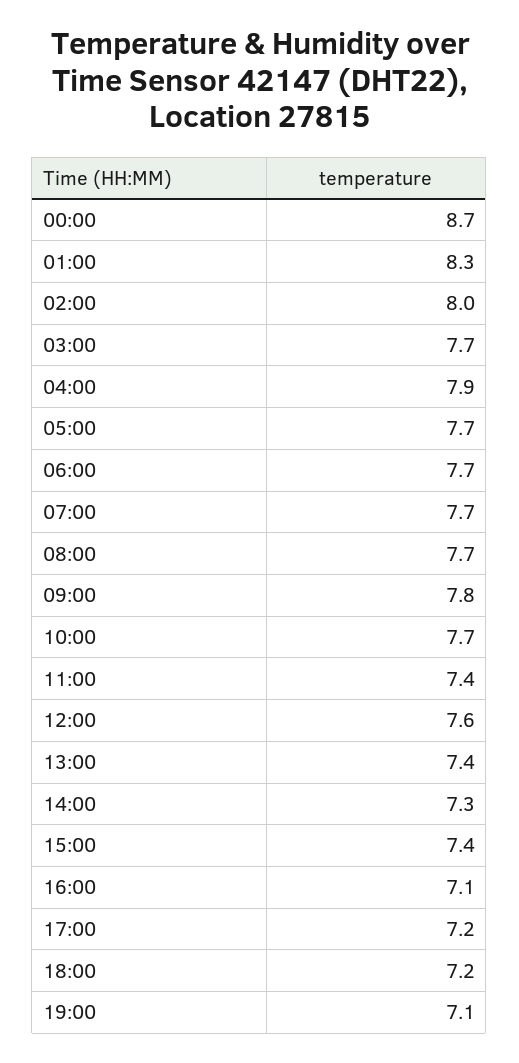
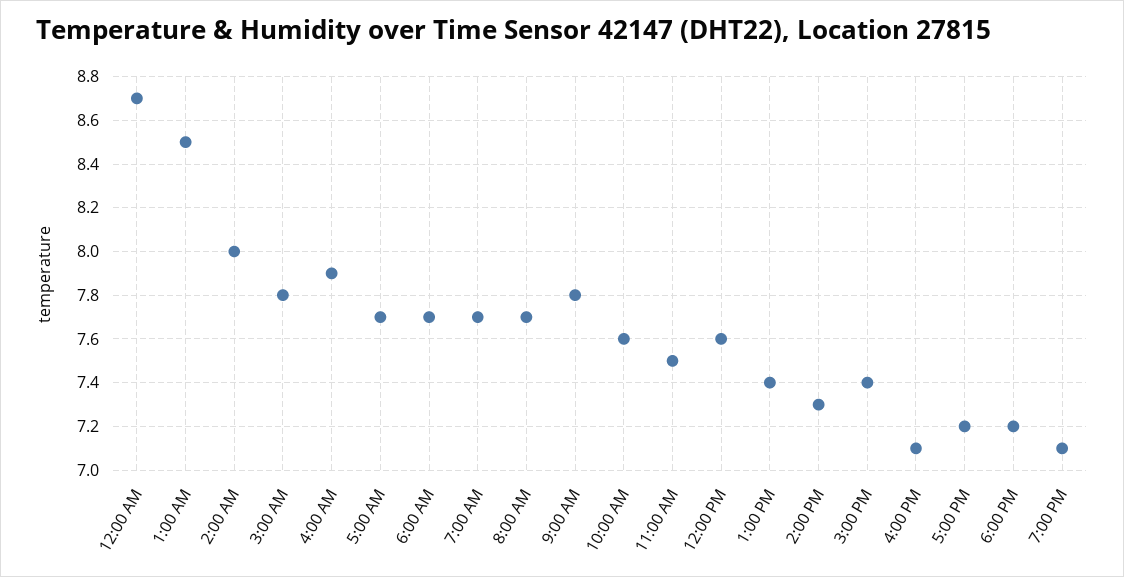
  {
    "00:00": 8.7,
-   "01:00": 8.3,
+   "01:00": 8.5,
    "02:00": 8,
-   "03:00": 7.7,
+   "03:00": 7.8,
    "04:00": 7.9,
    "05:00": 7.7,
    "06:00": 7.7,
    "07:00": 7.7,
    "08:00": 7.7,
    "09:00": 7.8,
-   "10:00": 7.7,
+   "10:00": 7.6,
-   "11:00": 7.4,
+   "11:00": 7.5,
    "12:00": 7.6,
    "13:00": 7.4,
    "14:00": 7.3,
    "15:00": 7.4,
    "16:00": 7.1,
    "17:00": 7.2,
    "18:00": 7.2,
    "19:00": 7.1
  }

